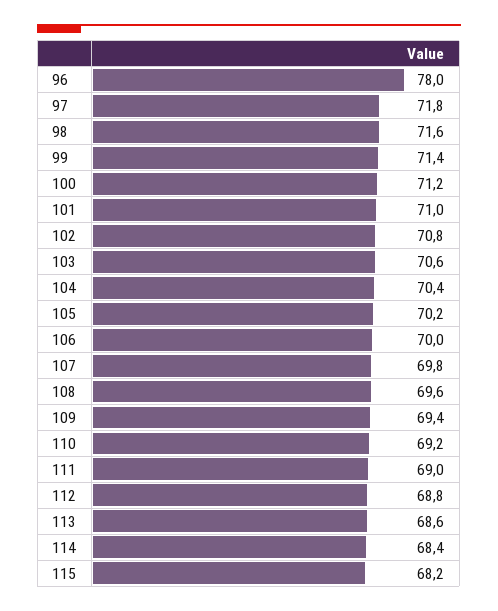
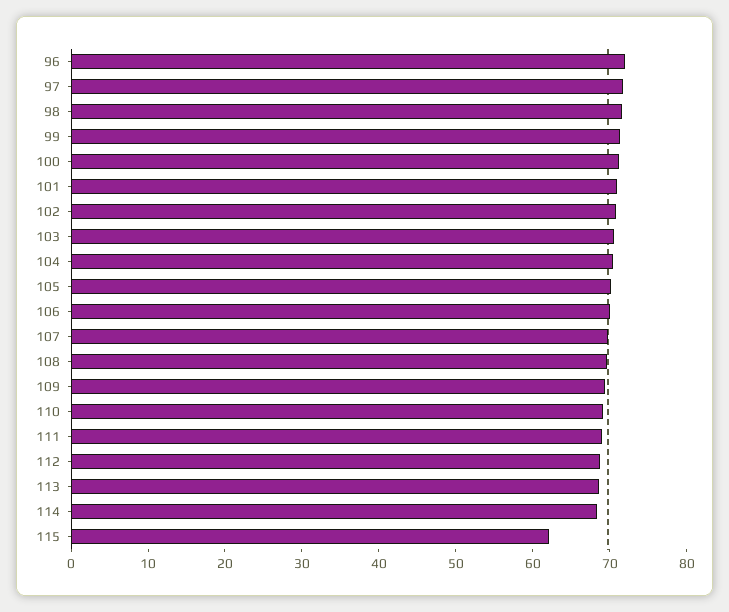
  {
-   "96": 78,
+   "96": 72,
    "97": 71.8,
    "98": 71.6,
    "99": 71.4,
    "100": 71.2,
    "101": 71,
    "102": 70.8,
    "103": 70.6,
    "104": 70.4,
    "105": 70.2,
    "106": 70,
    "107": 69.8,
    "108": 69.6,
    "109": 69.4,
    "110": 69.2,
    "111": 69,
    "112": 68.8,
    "113": 68.6,
    "114": 68.4,
-   "115": 68.2
+   "115": 62
  }

